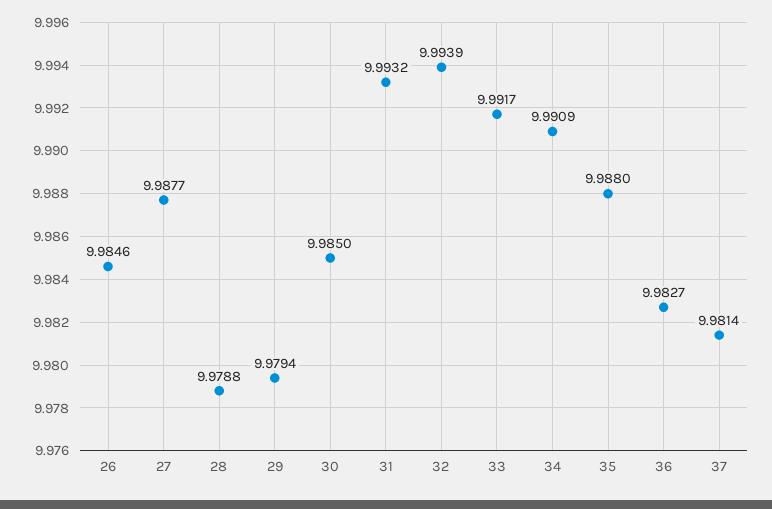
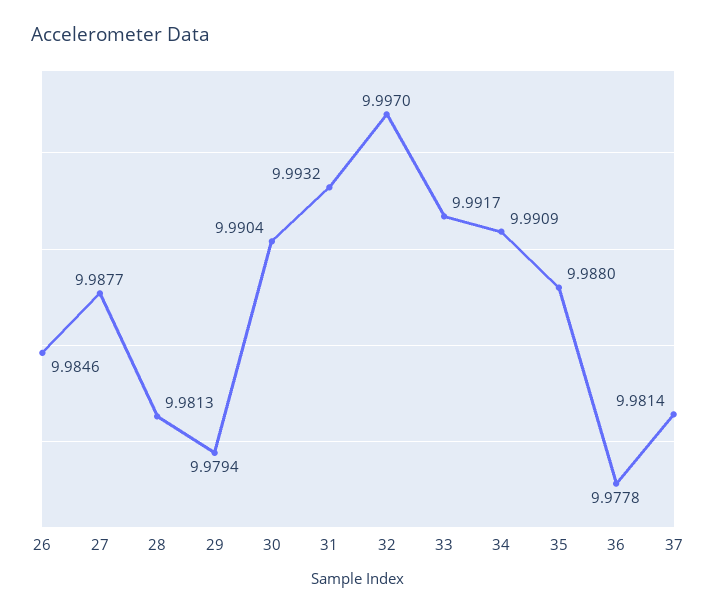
  {
    "26": 9.9846,
    "27": 9.9877,
-   "28": 9.9788,
+   "28": 9.9813,
    "29": 9.9794,
-   "30": 9.985,
+   "30": 9.9904,
    "31": 9.9932,
-   "32": 9.9939,
+   "32": 9.997,
    "33": 9.9917,
    "34": 9.9909,
    "35": 9.988,
-   "36": 9.9827,
+   "36": 9.9778,
    "37": 9.9814
  }

